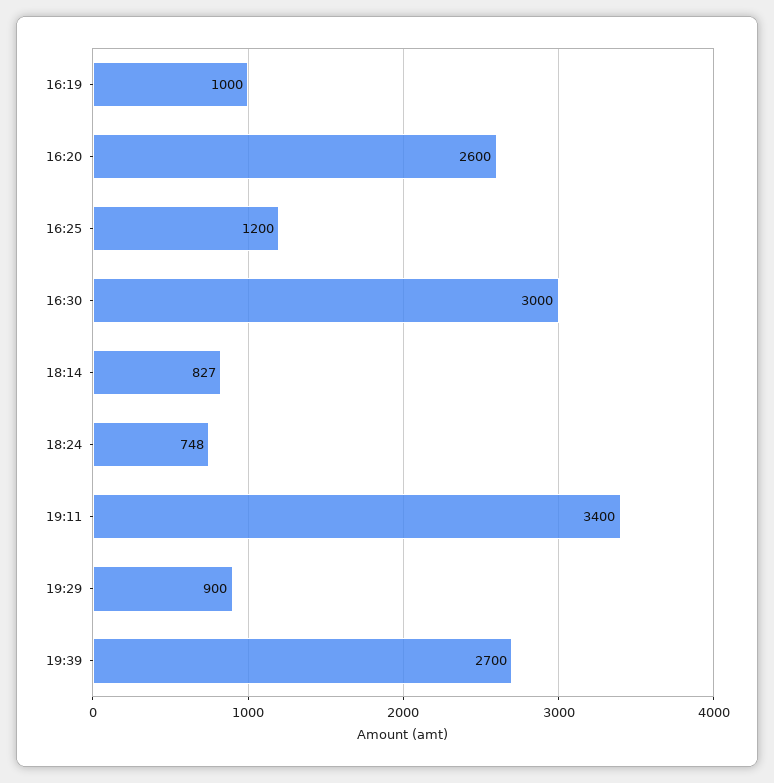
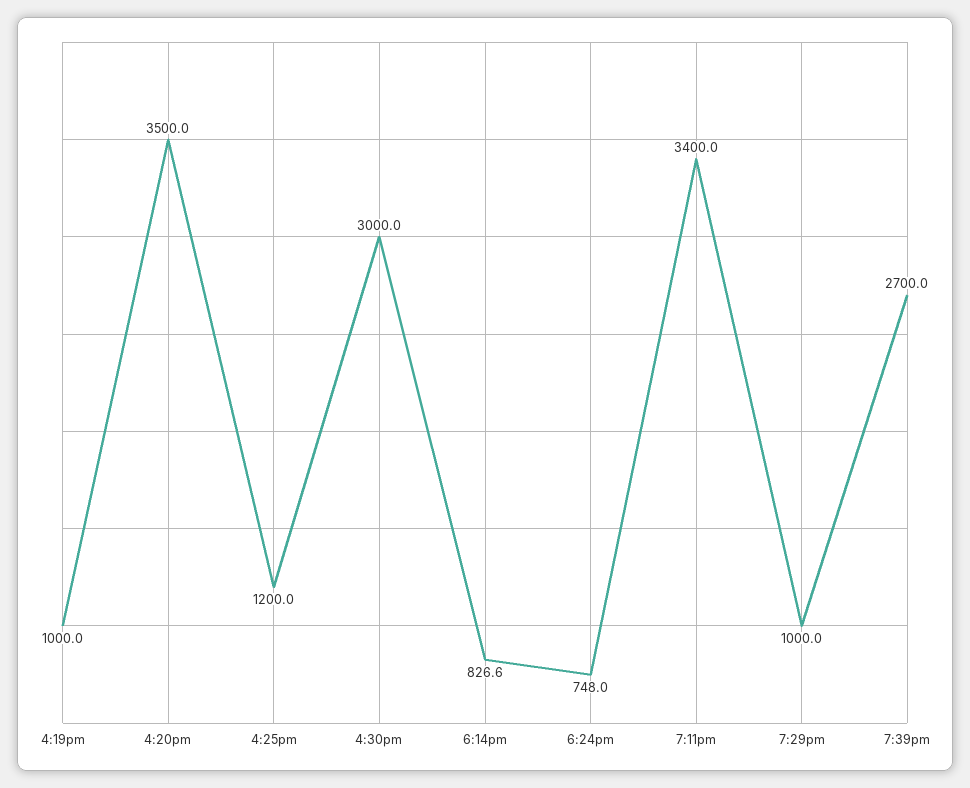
  {
    "16:19": 1000,
-   "16:20": 2600,
+   "16:20": 3500,
    "16:25": 1200,
    "16:30": 3000,
    "18:14": 826.6,
    "18:24": 748,
    "19:11": 3400,
-   "19:29": 900,
+   "19:29": 1000,
    "19:39": 2700
  }

